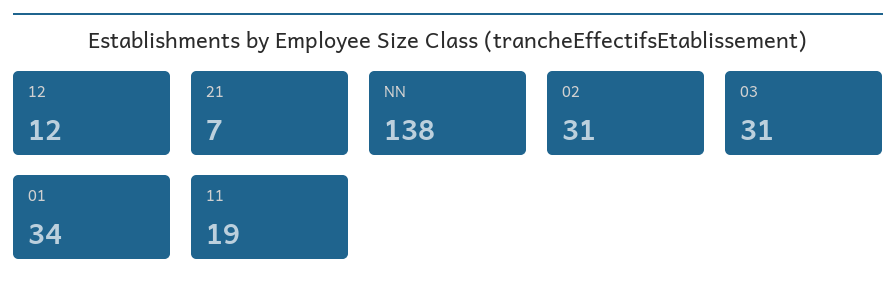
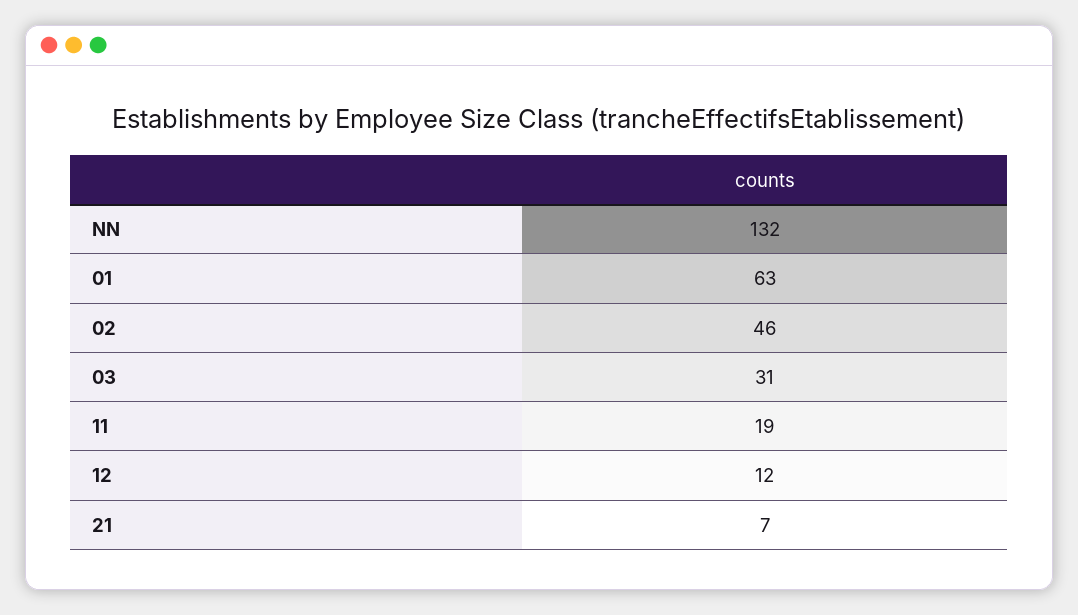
  {
    "12": 12,
    "21": 7,
-   "NN": 138,
+   "NN": 132,
-   "02": 31,
+   "02": 46,
    "03": 31,
-   "01": 34,
+   "01": 63,
    "11": 19
  }

